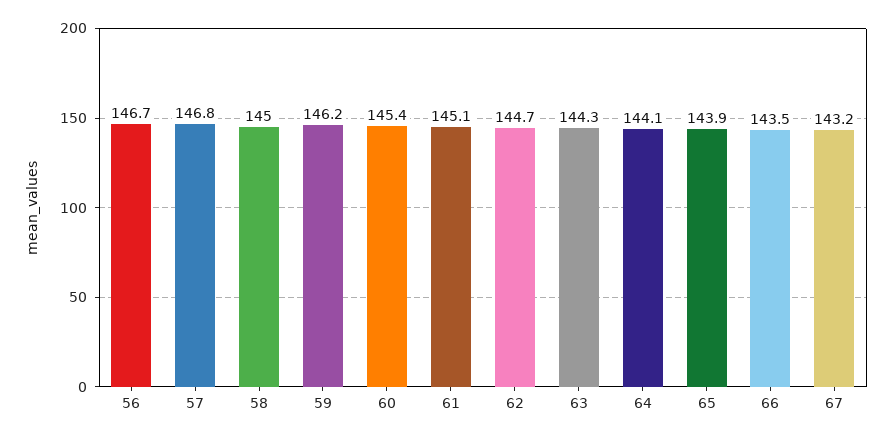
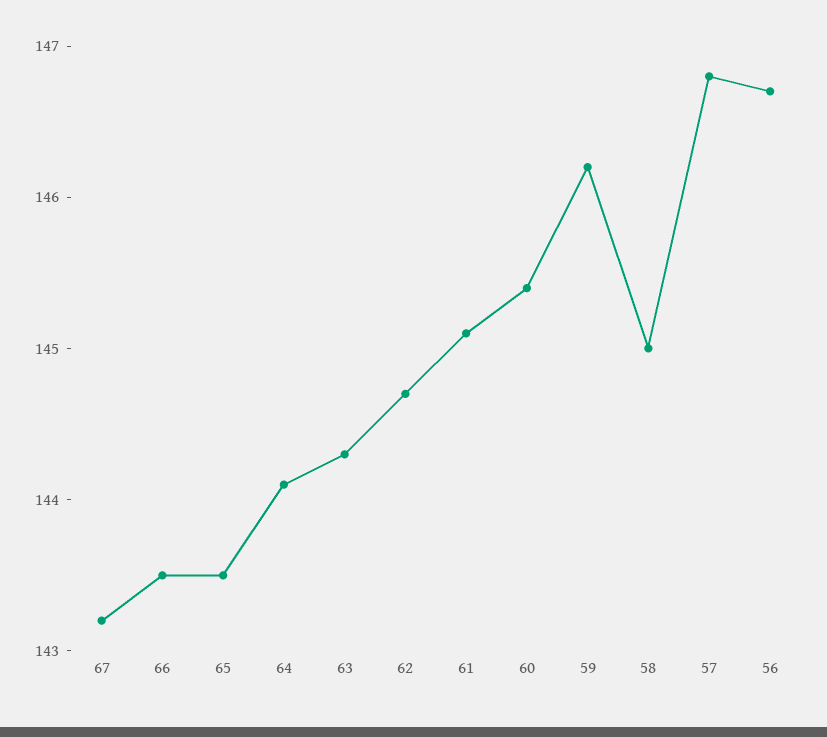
  {
    "56": 146.7,
    "57": 146.8,
    "58": 145,
    "59": 146.2,
    "60": 145.4,
    "61": 145.1,
    "62": 144.7,
    "63": 144.3,
    "64": 144.1,
-   "65": 143.9,
+   "65": 143.5,
    "66": 143.5,
    "67": 143.2
  }

